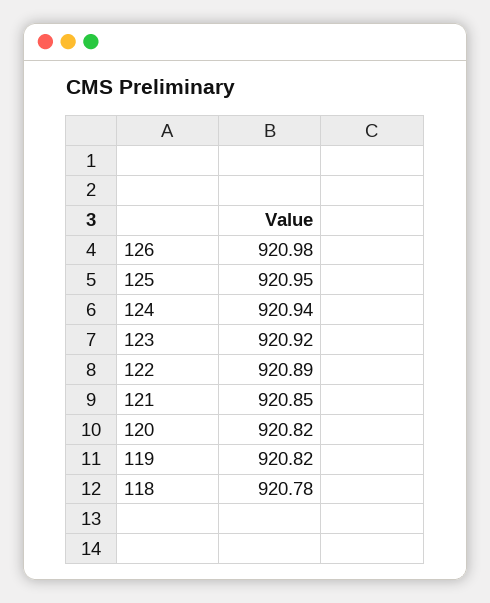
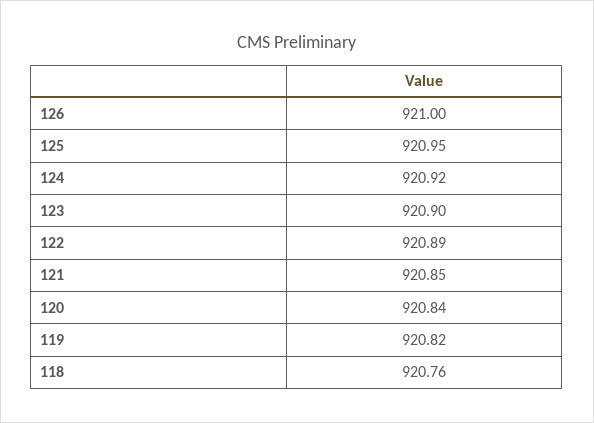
  {
-   "126": 920.98,
+   "126": 921,
    "125": 920.95,
-   "124": 920.94,
+   "124": 920.92,
-   "123": 920.92,
+   "123": 920.9,
    "122": 920.89,
    "121": 920.85,
-   "120": 920.82,
+   "120": 920.84,
    "119": 920.82,
-   "118": 920.78
+   "118": 920.76
  }

